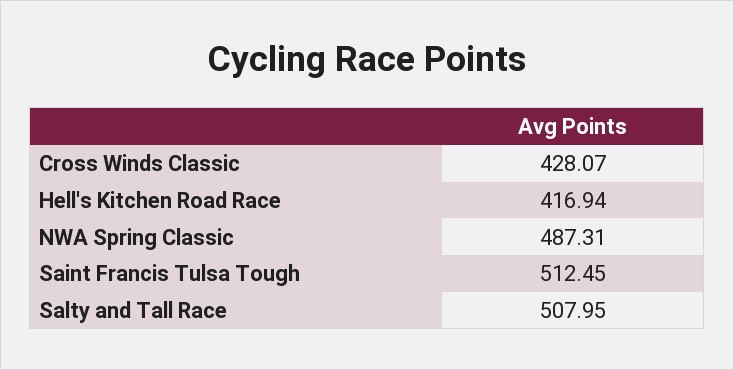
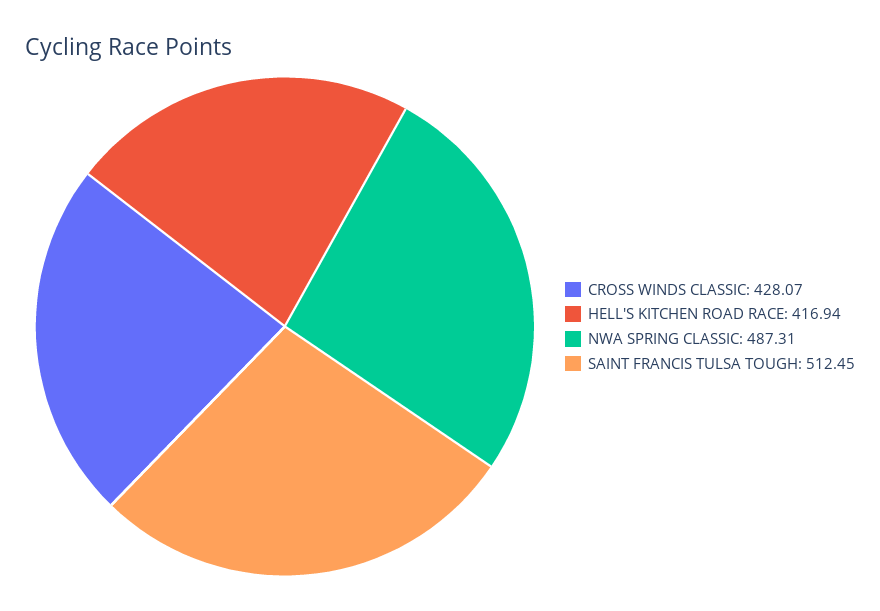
  {
    "Cross Winds Classic": 428.07,
    "Hell's Kitchen Road Race": 416.94,
    "NWA Spring Classic": 487.31,
-   "Saint Francis Tulsa Tough": 512.45,
+   "Saint Francis Tulsa Tough": 512.45
-   "Salty and Tall Race": 507.95
  }

